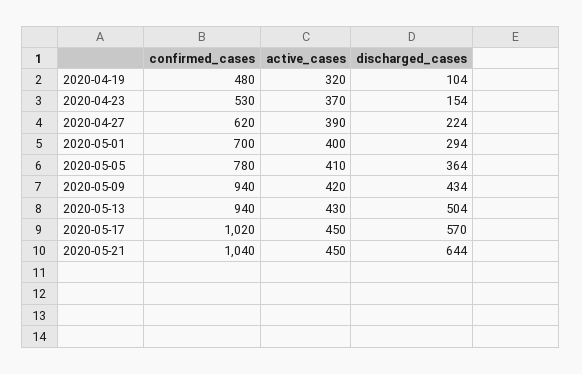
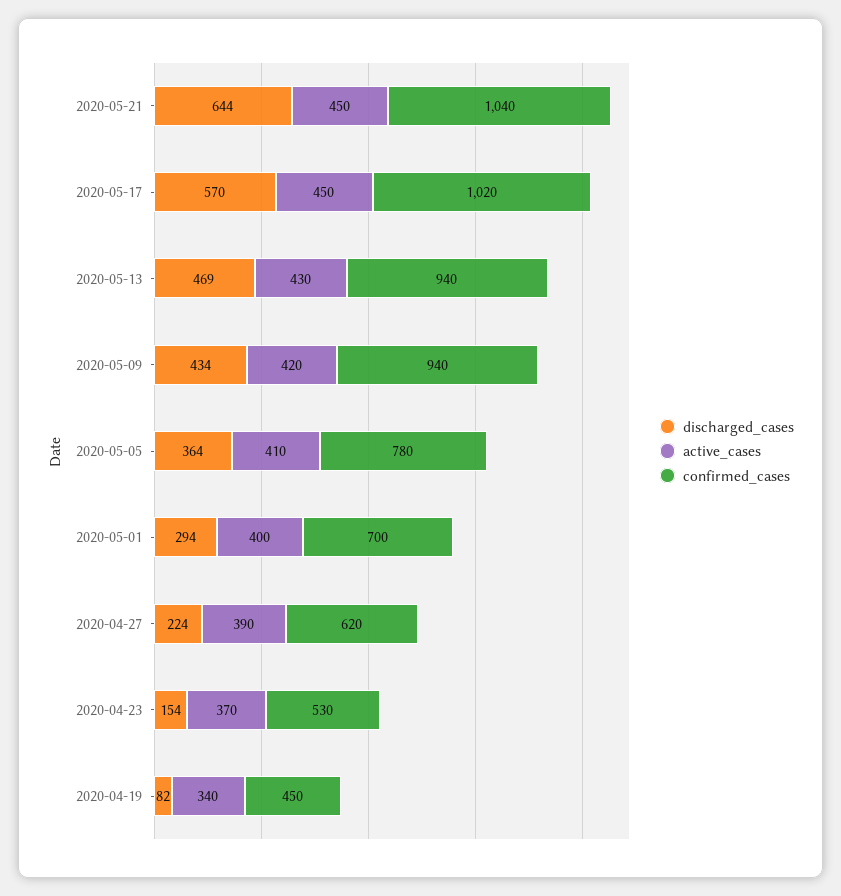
  {
    "confirmed_cases": {
-     "2020-04-19": 480,
+     "2020-04-19": 450,
      "2020-04-23": 530,
      "2020-04-27": 620,
      "2020-05-01": 700,
      "2020-05-05": 780,
      "2020-05-09": 940,
      "2020-05-13": 940,
      "2020-05-17": 1020,
      "2020-05-21": 1040
    },
    "active_cases": {
-     "2020-04-19": 320,
+     "2020-04-19": 340,
      "2020-04-23": 370,
      "2020-04-27": 390,
      "2020-05-01": 400,
      "2020-05-05": 410,
      "2020-05-09": 420,
      "2020-05-13": 430,
      "2020-05-17": 450,
      "2020-05-21": 450
    },
    "discharged_cases": {
-     "2020-04-19": 104,
+     "2020-04-19": 82,
      "2020-04-23": 154,
      "2020-04-27": 224,
      "2020-05-01": 294,
      "2020-05-05": 364,
      "2020-05-09": 434,
-     "2020-05-13": 504,
+     "2020-05-13": 469,
      "2020-05-17": 570,
      "2020-05-21": 644
    }
  }

